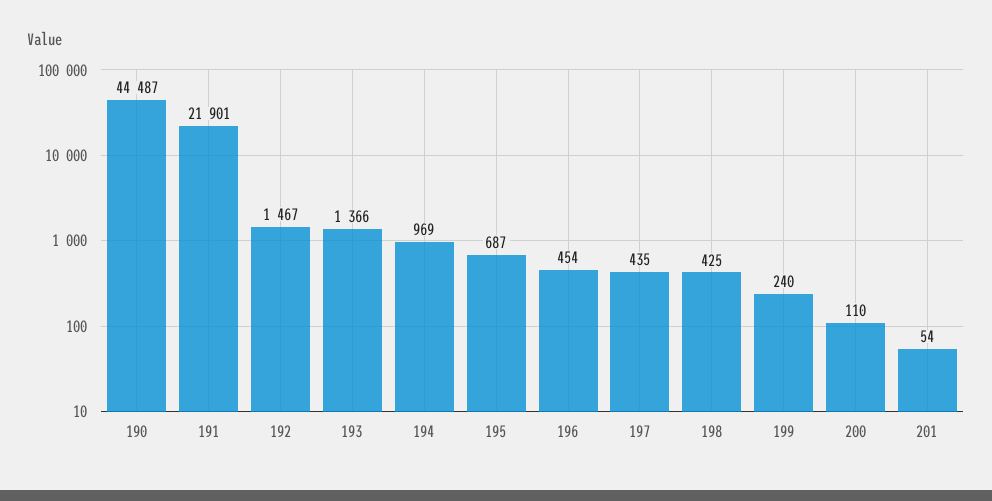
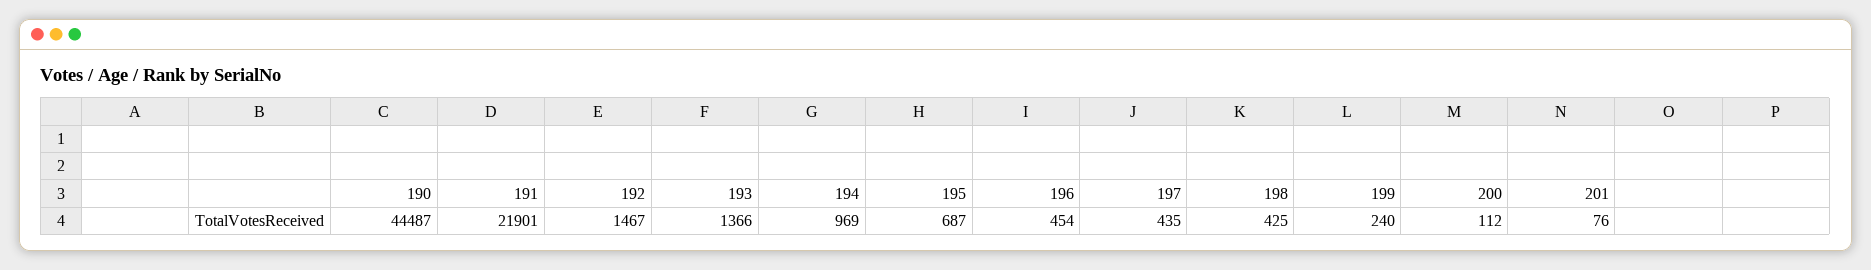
  {
    "190": 44487,
    "191": 21901,
    "192": 1467,
    "193": 1366,
    "194": 969,
    "195": 687,
    "196": 454,
    "197": 435,
    "198": 425,
    "199": 240,
-   "200": 110,
+   "200": 112,
-   "201": 54
+   "201": 76
  }

